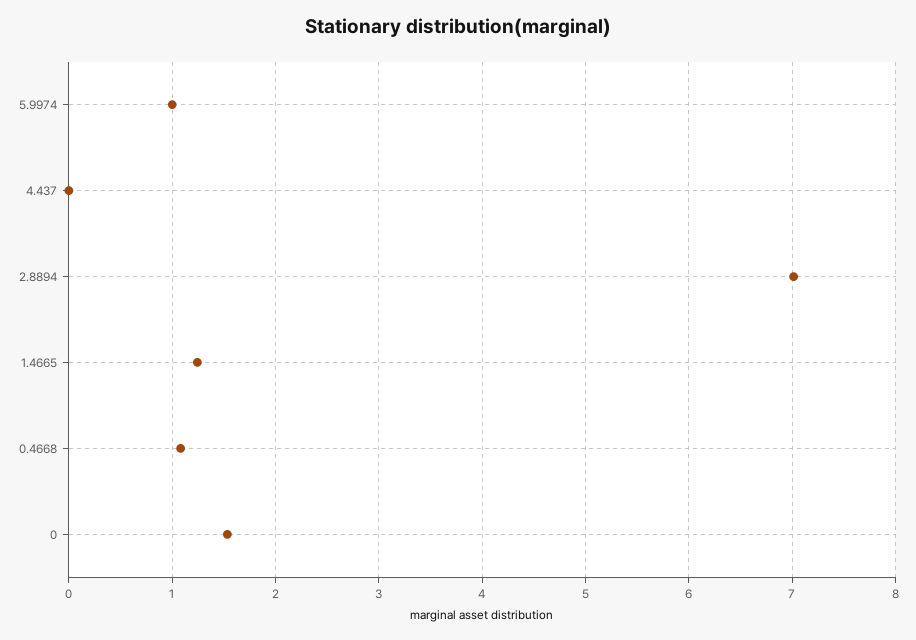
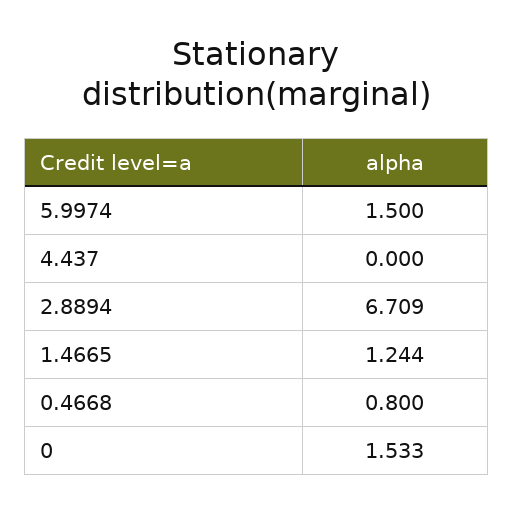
  {
-   "5.9974": 1,
+   "5.9974": 1.5,
    "4.437": 0,
-   "2.8894": 7,
+   "2.8894": 6.709,
    "1.4665": 1.244,
-   "0.4668": 1.1,
+   "0.4668": 0.8,
    "0": 1.533
  }

